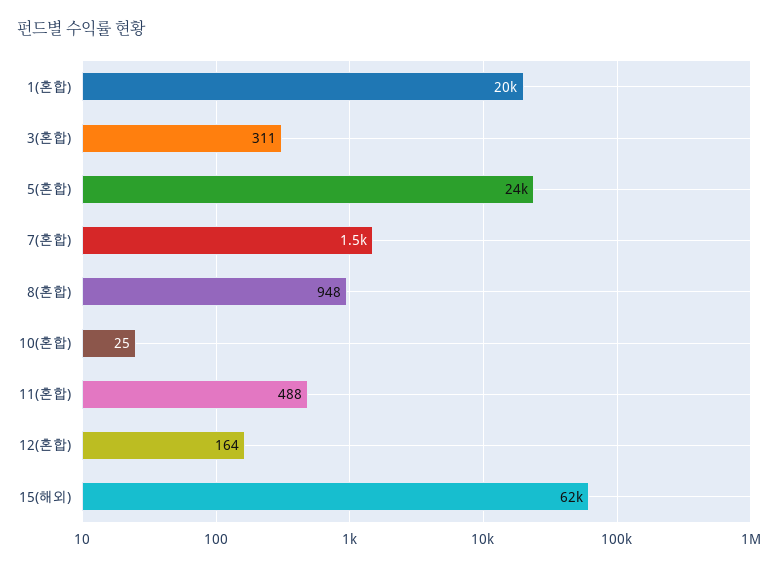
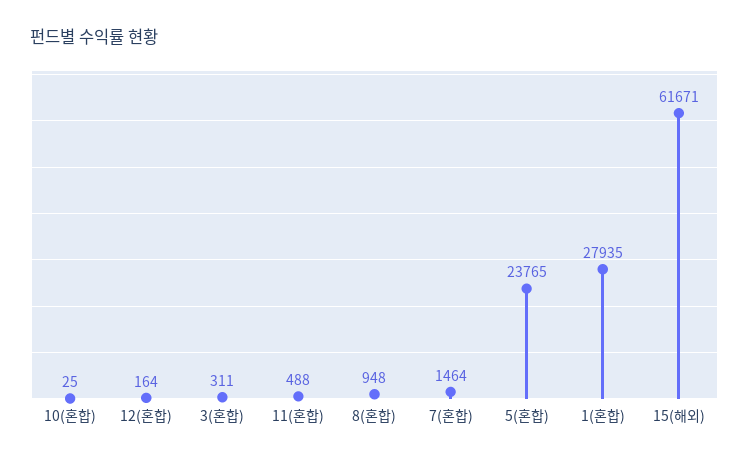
  {
-   "1(혼합)": 20000,
+   "1(혼합)": 27935,
    "3(혼합)": 311,
    "5(혼합)": 23765,
    "7(혼합)": 1464,
    "8(혼합)": 948,
    "10(혼합)": 25,
    "11(혼합)": 488,
    "12(혼합)": 164,
    "15(해외)": 61671
  }

